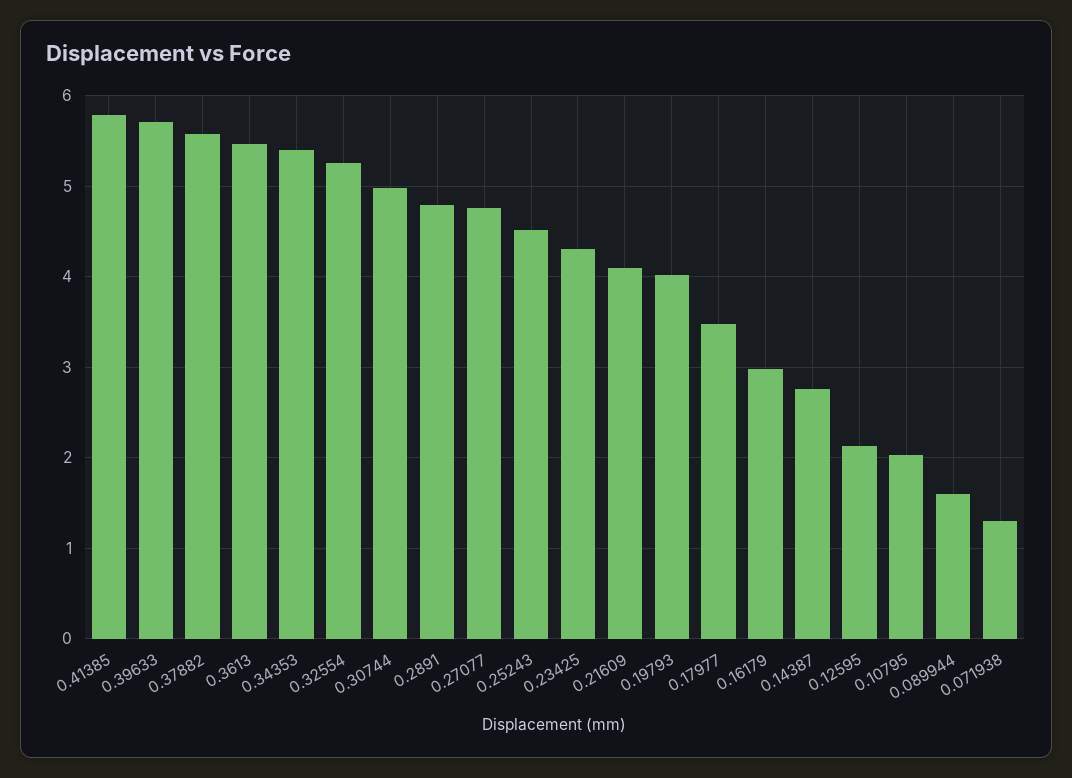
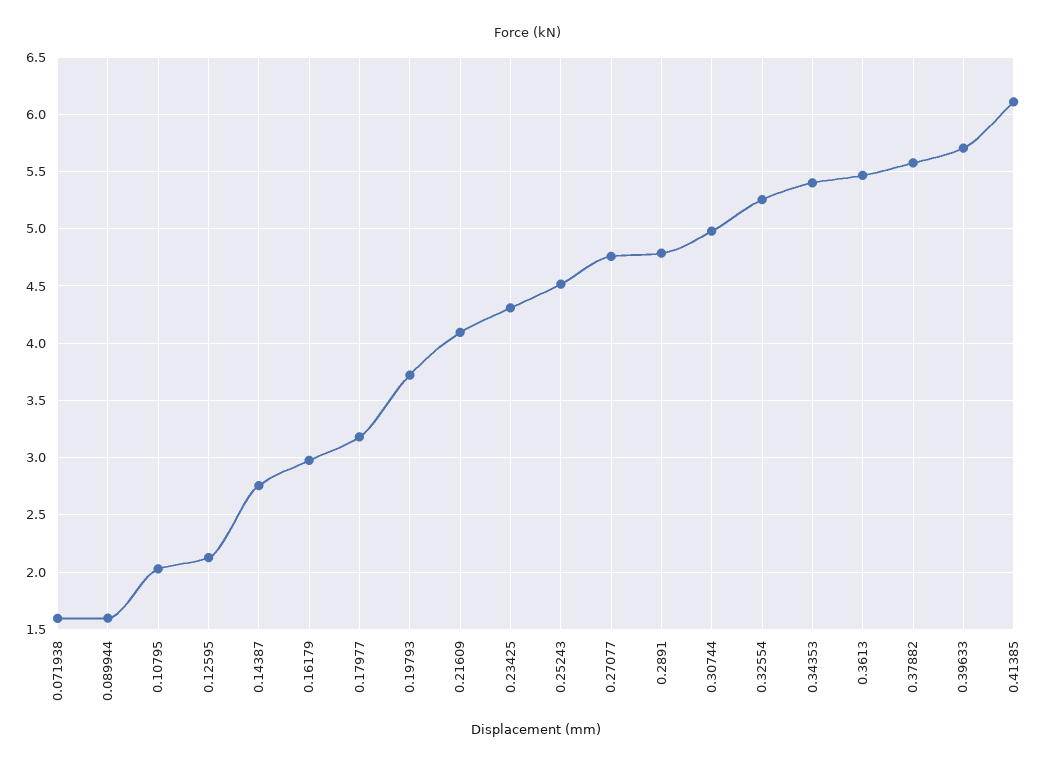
  {
-   "0.41385": 5.8,
+   "0.41385": 6.1,
    "0.39633": 5.7,
    "0.37882": 5.6,
    "0.3613": 5.5,
    "0.34353": 5.4,
    "0.32554": 5.3,
    "0.30744": 5,
    "0.2891": 4.8,
    "0.27077": 4.8,
    "0.25243": 4.5,
    "0.23425": 4.3,
    "0.21609": 4.1,
-   "0.19793": 4,
+   "0.19793": 3.7,
-   "0.17977": 3.5,
+   "0.17977": 3.2,
    "0.16179": 3,
    "0.14387": 2.8,
    "0.12595": 2.1,
    "0.10795": 2,
    "0.089944": 1.6,
-   "0.071938": 1.3
+   "0.071938": 1.6
  }

